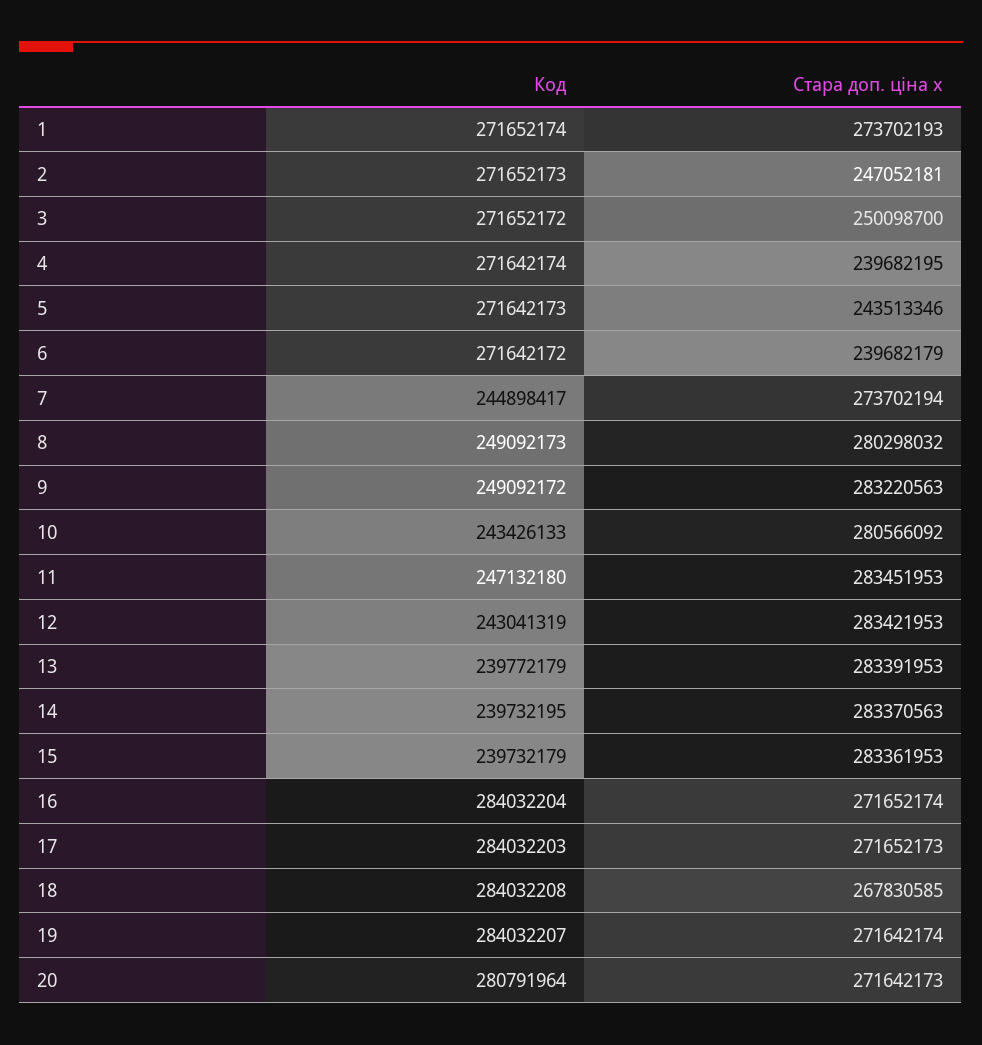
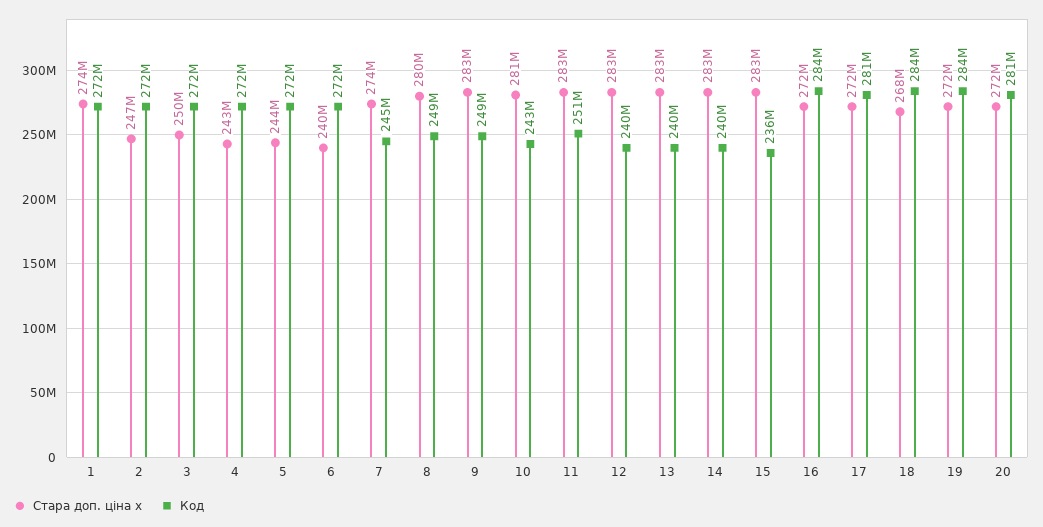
  {
    "Код": {
      "1": 271652174,
      "2": 271652173,
      "3": 271652172,
      "4": 271642174,
      "5": 271642173,
      "6": 271642172,
      "7": 244898417,
      "8": 249092173,
      "9": 249092172,
      "10": 243426133,
-     "11": 247132180,
+     "11": 251000000,
-     "12": 243041319,
+     "12": 240000000,
      "13": 239772179,
      "14": 239732195,
-     "15": 239732179,
+     "15": 236000000,
      "16": 284032204,
-     "17": 284032203,
+     "17": 281000000,
      "18": 284032208,
      "19": 284032207,
      "20": 280791964
    },
    "Стара доп. ціна x": {
      "1": 273702193,
      "2": 247052181,
      "3": 250098700,
-     "4": 239682195,
+     "4": 243000000,
      "5": 243513346,
      "6": 239682179,
      "7": 273702194,
      "8": 280298032,
      "9": 283220563,
      "10": 280566092,
      "11": 283451953,
      "12": 283421953,
      "13": 283391953,
      "14": 283370563,
      "15": 283361953,
      "16": 271652174,
      "17": 271652173,
      "18": 267830585,
      "19": 271642174,
      "20": 271642173
    }
  }

